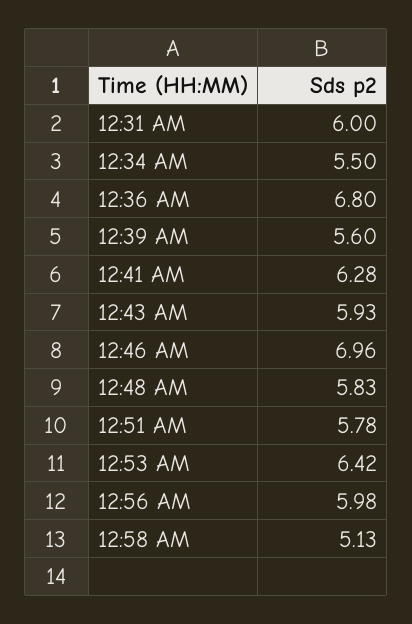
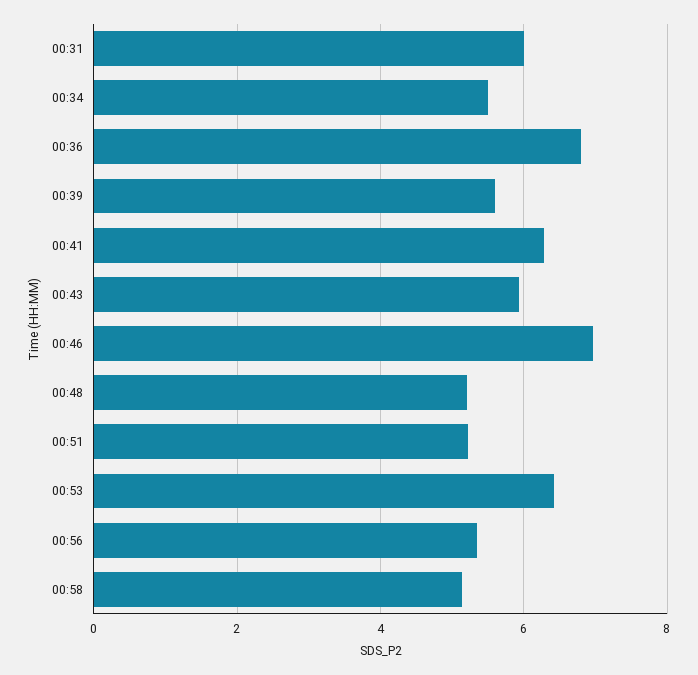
  {
    "12:31 AM": 6,
    "12:34 AM": 5.5,
    "12:36 AM": 6.8,
    "12:39 AM": 5.6,
    "12:41 AM": 6.28,
    "12:43 AM": 5.93,
    "12:46 AM": 6.96,
-   "12:48 AM": 5.83,
+   "12:48 AM": 5.2,
-   "12:51 AM": 5.78,
+   "12:51 AM": 5.2,
    "12:53 AM": 6.42,
-   "12:56 AM": 5.98,
+   "12:56 AM": 5.4,
    "12:58 AM": 5.13
  }

